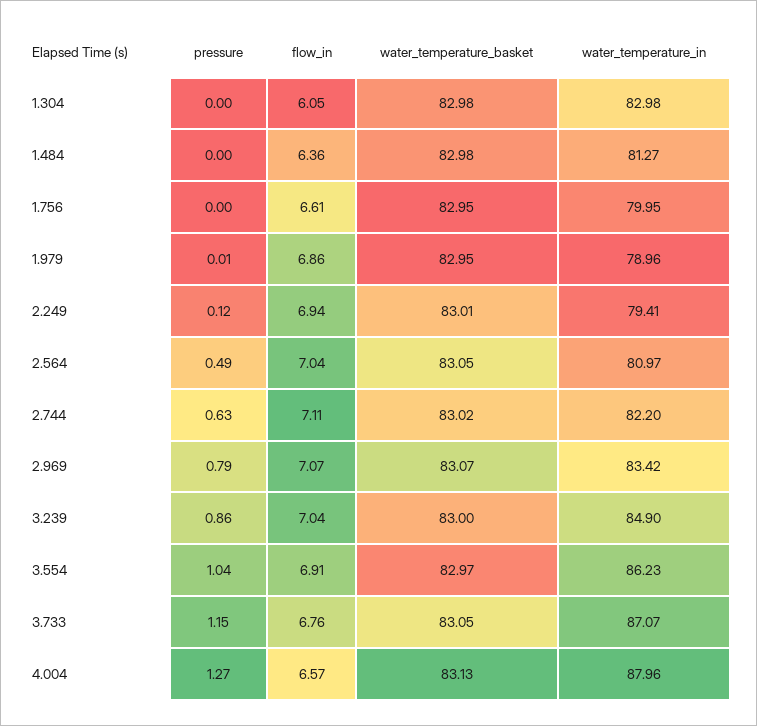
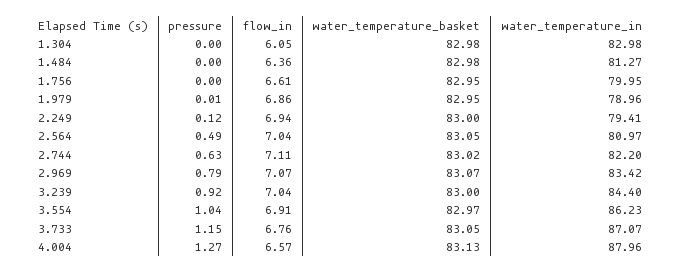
  {
    "pressure": {
      "1.304": 0,
      "1.484": 0,
      "1.756": 0,
      "1.979": 0.01,
      "2.249": 0.12,
      "2.564": 0.49,
      "2.744": 0.63,
      "2.969": 0.79,
-     "3.239": 0.86,
+     "3.239": 0.92,
      "3.554": 1.04,
      "3.733": 1.15,
      "4.004": 1.27
    },
    "flow_in": {
      "1.304": 6.05,
      "1.484": 6.36,
      "1.756": 6.61,
      "1.979": 6.86,
      "2.249": 6.94,
      "2.564": 7.04,
      "2.744": 7.11,
      "2.969": 7.07,
      "3.239": 7.04,
      "3.554": 6.91,
      "3.733": 6.76,
      "4.004": 6.57
    },
    "water_temperature_basket": {
      "1.304": 82.98,
      "1.484": 82.98,
      "1.756": 82.95,
      "1.979": 82.95,
-     "2.249": 83.01,
+     "2.249": 83,
      "2.564": 83.05,
      "2.744": 83.02,
      "2.969": 83.07,
      "3.239": 83,
      "3.554": 82.97,
      "3.733": 83.05,
      "4.004": 83.13
    },
    "water_temperature_in": {
      "1.304": 82.98,
      "1.484": 81.27,
      "1.756": 79.95,
      "1.979": 78.96,
      "2.249": 79.41,
      "2.564": 80.97,
      "2.744": 82.2,
      "2.969": 83.42,
-     "3.239": 84.9,
+     "3.239": 84.4,
      "3.554": 86.23,
      "3.733": 87.07,
      "4.004": 87.96
    }
  }

